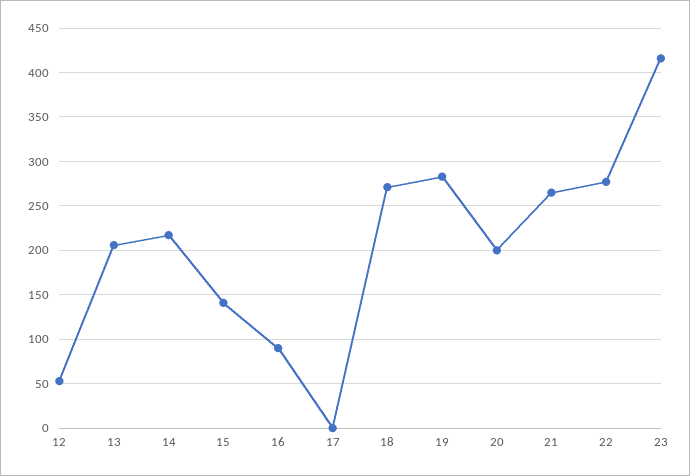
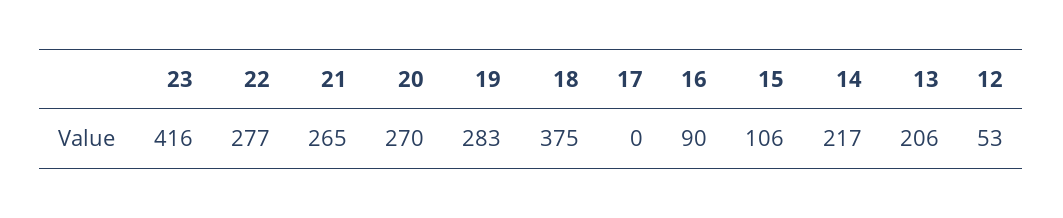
  {
    "12": 53,
    "13": 206,
    "14": 217,
-   "15": 140,
+   "15": 106,
    "16": 90,
    "17": 0,
-   "18": 270,
+   "18": 375,
    "19": 283,
-   "20": 200,
+   "20": 270,
    "21": 265,
    "22": 277,
    "23": 416
  }

